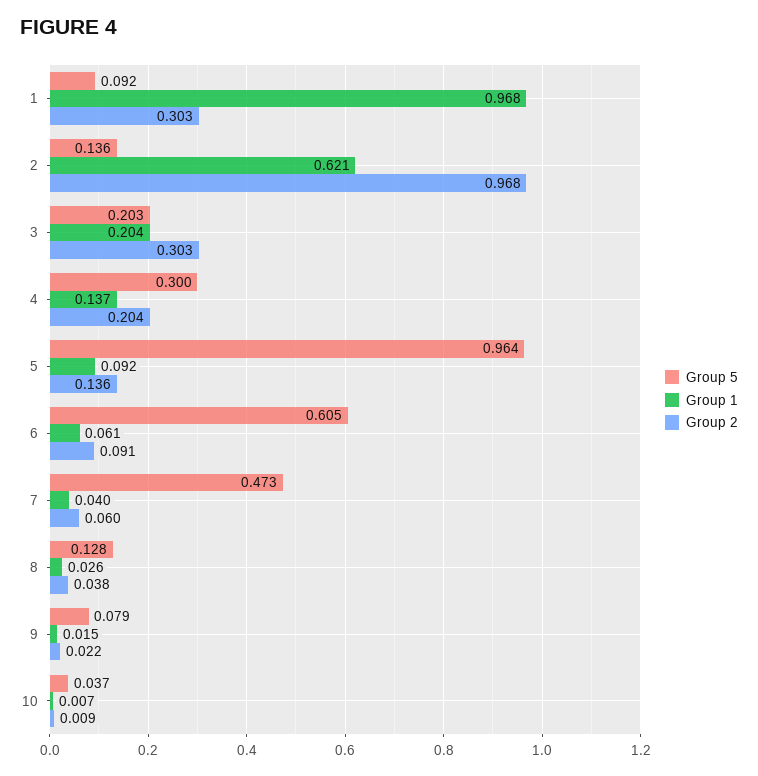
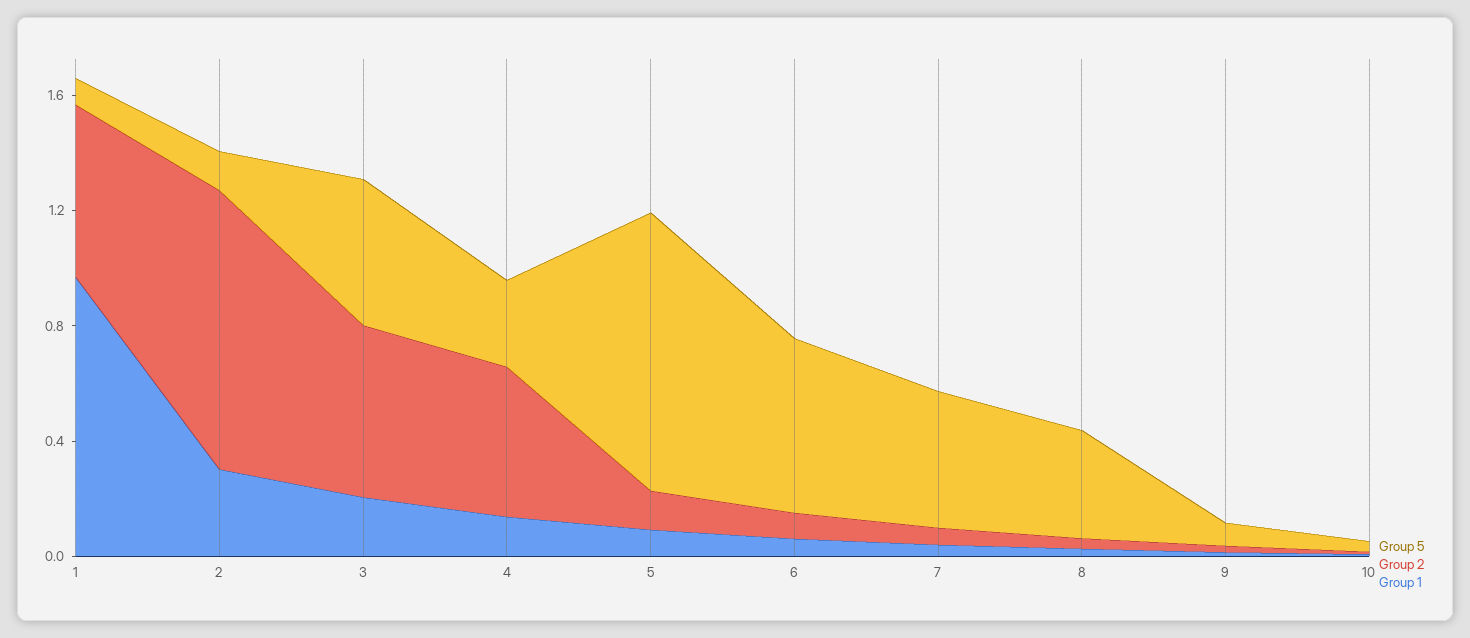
  {
    "Group 5": {
      "1": 0.092,
      "2": 0.136,
-     "3": 0.203,
+     "3": 0.5,
      "4": 0.3,
      "5": 0.964,
      "6": 0.605,
      "7": 0.473,
-     "8": 0.128,
+     "8": 0.4,
      "9": 0.079,
      "10": 0.037
    },
    "Group 1": {
      "1": 0.968,
-     "2": 0.621,
+     "2": 0.3,
      "3": 0.204,
      "4": 0.137,
      "5": 0.092,
      "6": 0.061,
      "7": 0.04,
      "8": 0.026,
      "9": 0.015,
      "10": 0.007
    },
    "Group 2": {
-     "1": 0.303,
+     "1": 0.6,
      "2": 0.968,
-     "3": 0.303,
+     "3": 0.6,
-     "4": 0.204,
+     "4": 0.5,
      "5": 0.136,
      "6": 0.091,
      "7": 0.06,
      "8": 0.038,
      "9": 0.022,
      "10": 0.009
    }
  }

